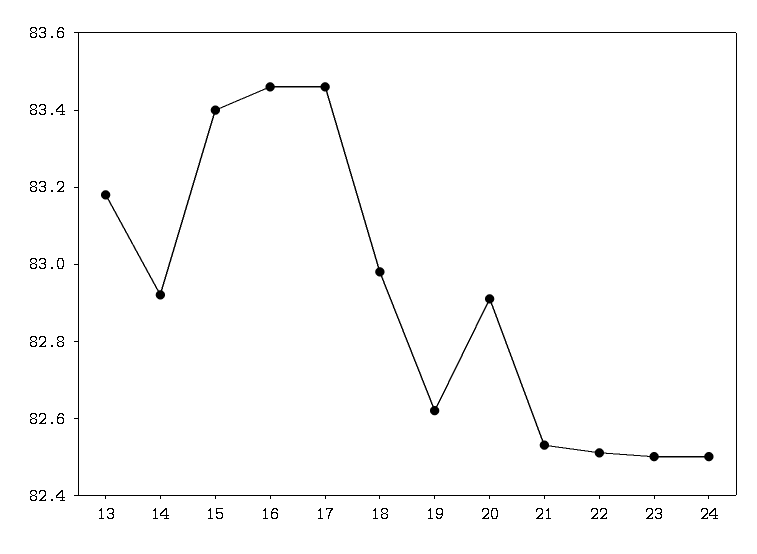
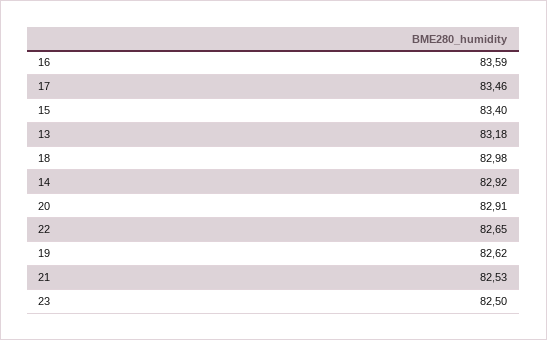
  {
    "13": 83.18,
    "14": 82.92,
    "15": 83.4,
-   "16": 83.45,
+   "16": 83.59,
    "17": 83.46,
    "18": 82.98,
    "19": 82.62,
    "20": 82.91,
    "21": 82.53,
-   "22": 82.5,
+   "22": 82.65,
-   "23": 82.5,
+   "23": 82.5
-   "24": 82.5
  }

